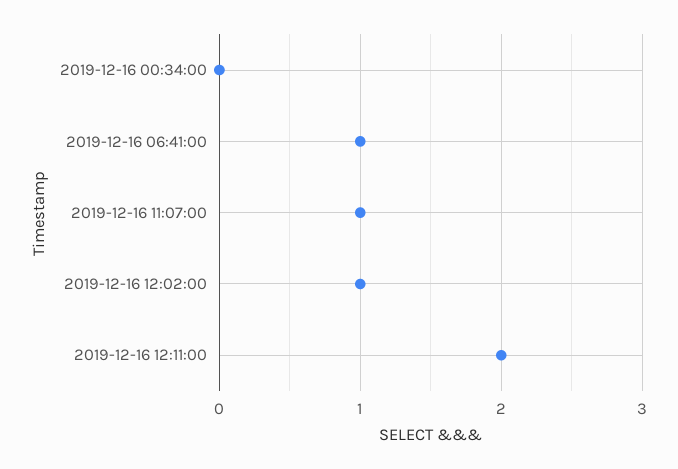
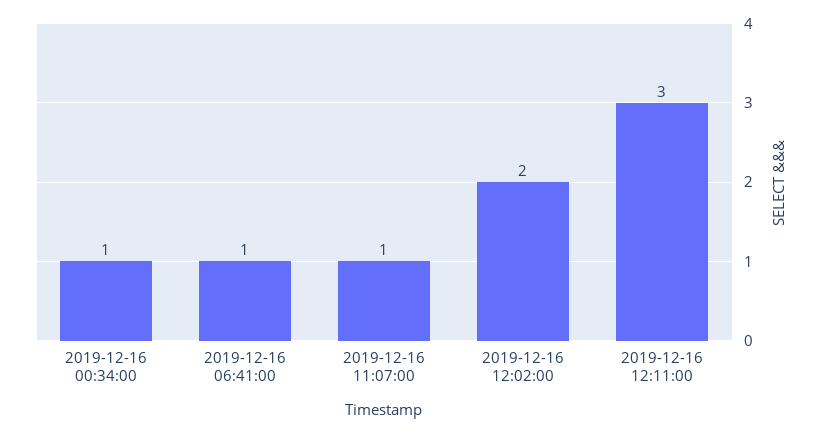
  {
-   "2019-12-16 00:34:00": 0,
+   "2019-12-16 00:34:00": 1,
    "2019-12-16 06:41:00": 1,
    "2019-12-16 11:07:00": 1,
-   "2019-12-16 12:02:00": 1,
+   "2019-12-16 12:02:00": 2,
-   "2019-12-16 12:11:00": 2
+   "2019-12-16 12:11:00": 3
  }

